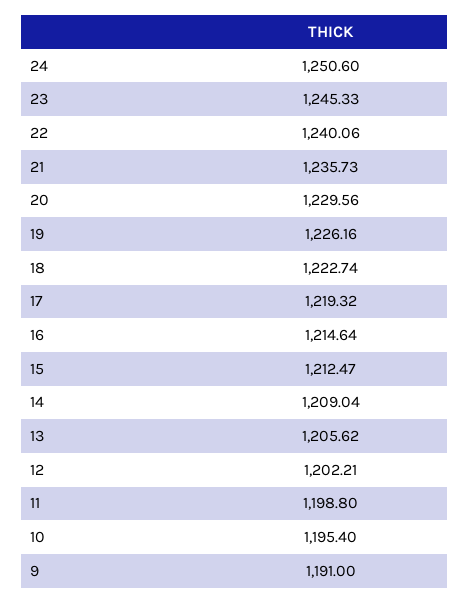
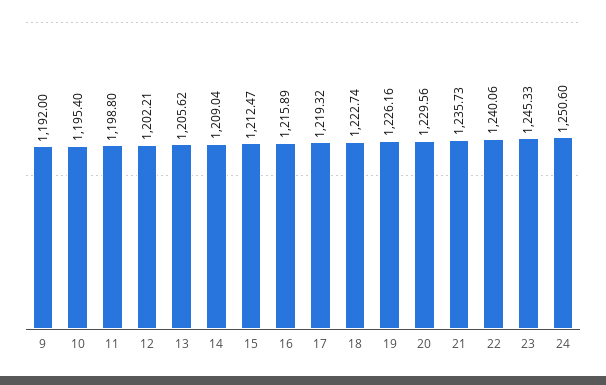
  {
    "24": 1250.6,
    "23": 1245.33,
    "22": 1240.06,
    "21": 1235.73,
    "20": 1229.56,
    "19": 1226.16,
    "18": 1222.74,
    "17": 1219.32,
-   "16": 1214.64,
+   "16": 1215.89,
    "15": 1212.47,
    "14": 1209.04,
    "13": 1205.62,
    "12": 1202.21,
    "11": 1198.8,
    "10": 1195.4,
-   "9": 1191
+   "9": 1192
  }

